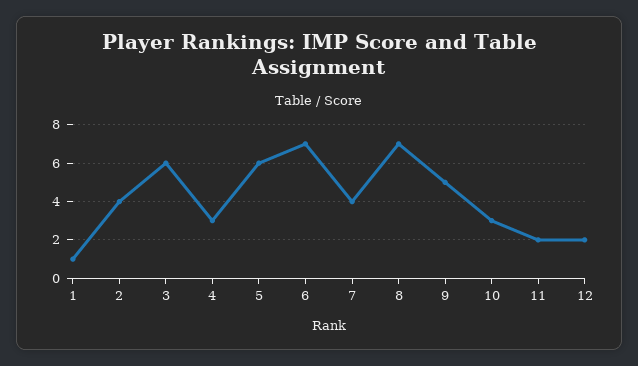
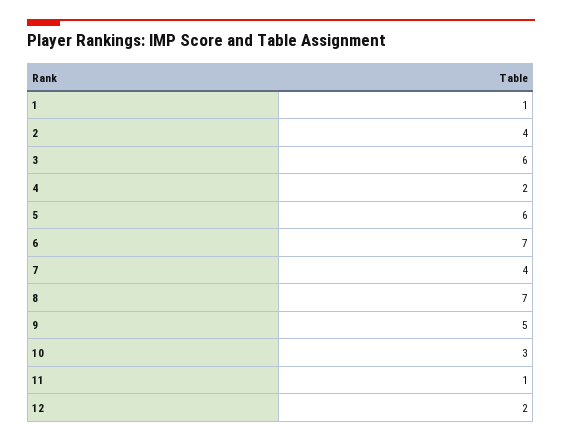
  {
    "1": 1,
    "2": 4,
    "3": 6,
-   "4": 3,
+   "4": 2,
    "5": 6,
    "6": 7,
    "7": 4,
    "8": 7,
    "9": 5,
    "10": 3,
-   "11": 2,
+   "11": 1,
    "12": 2
  }

